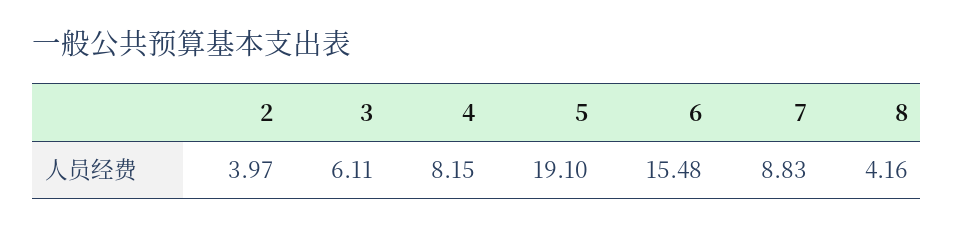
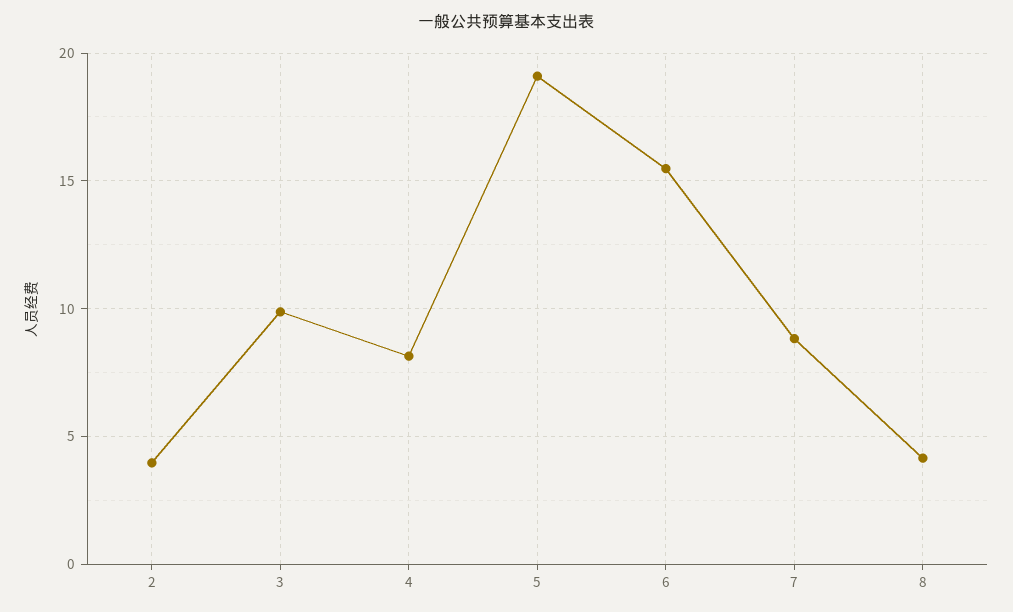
  {
    "2": 3.97,
-   "3": 6.11,
+   "3": 10,
    "4": 8.15,
    "5": 19.1,
    "6": 15.48,
    "7": 8.83,
    "8": 4.16
  }

